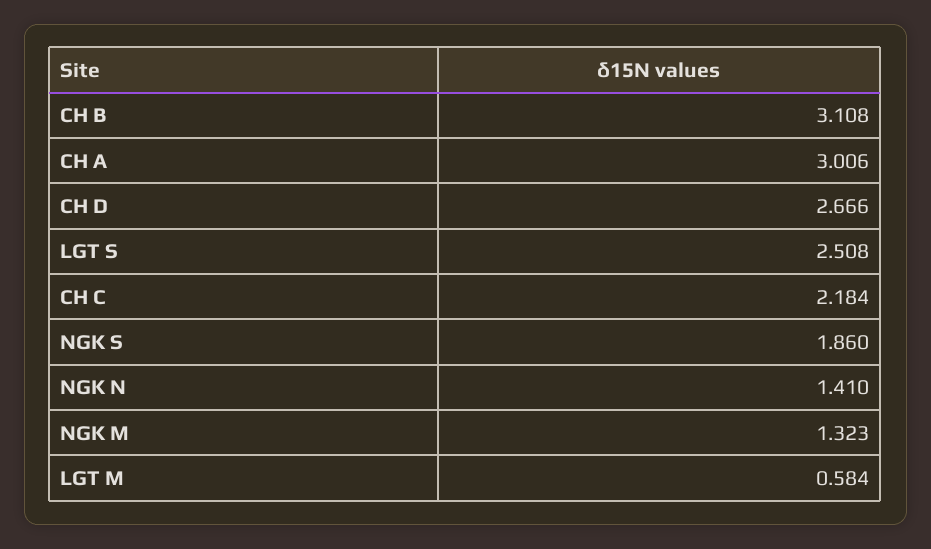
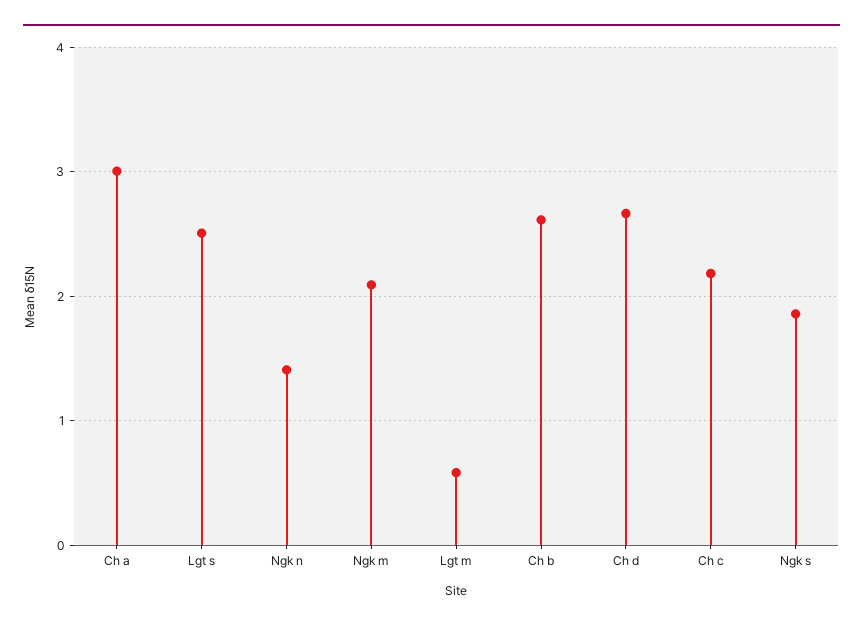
  {
-   "CH B": 3.108,
+   "CH B": 2.6,
    "CH A": 3.006,
    "CH D": 2.666,
    "LGT S": 2.508,
    "CH C": 2.184,
    "NGK S": 1.86,
    "NGK N": 1.41,
-   "NGK M": 1.323,
+   "NGK M": 2.1,
    "LGT M": 0.584
  }

